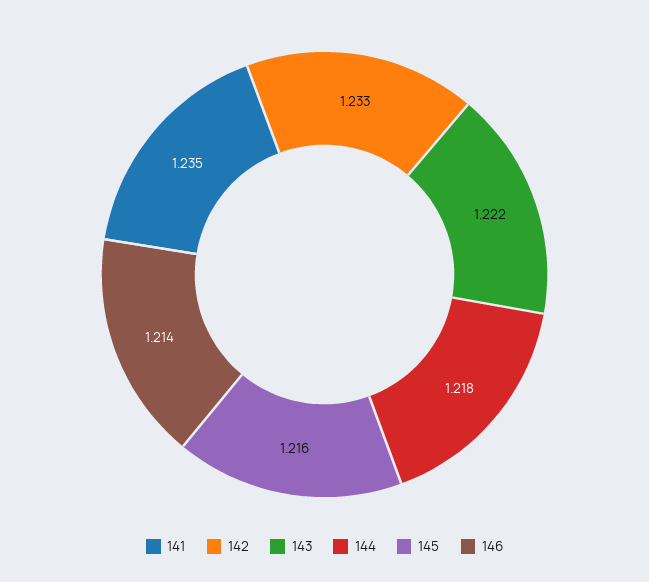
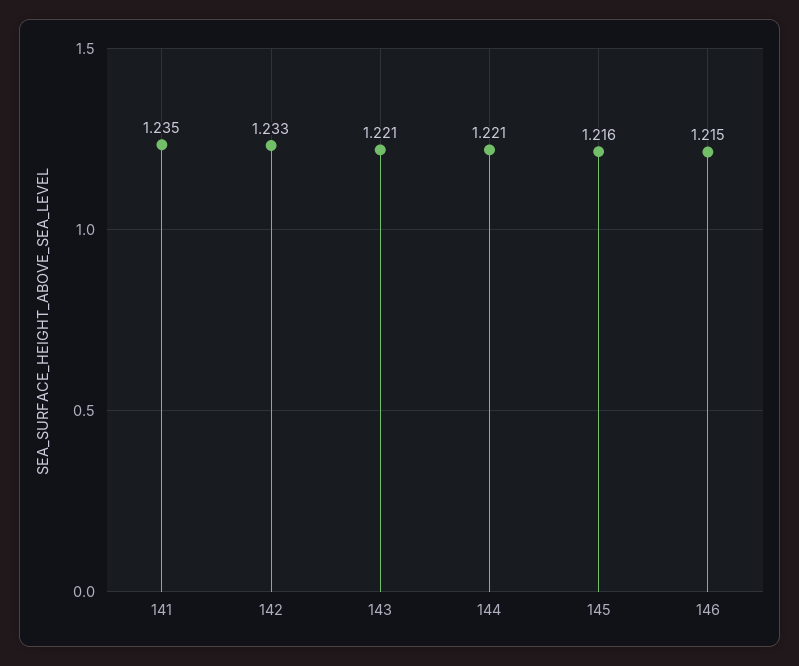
  {
    "141": 1.235,
    "142": 1.233,
-   "143": 1.222,
+   "143": 1.221,
-   "144": 1.218,
+   "144": 1.221,
    "145": 1.216,
-   "146": 1.214
+   "146": 1.215
  }

